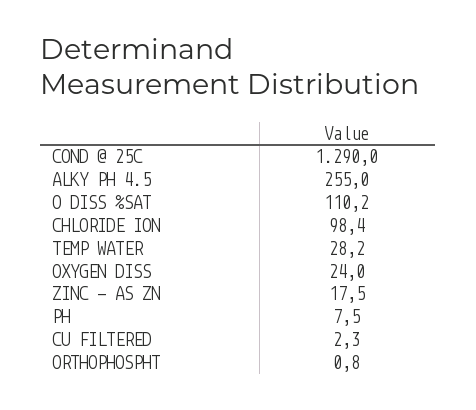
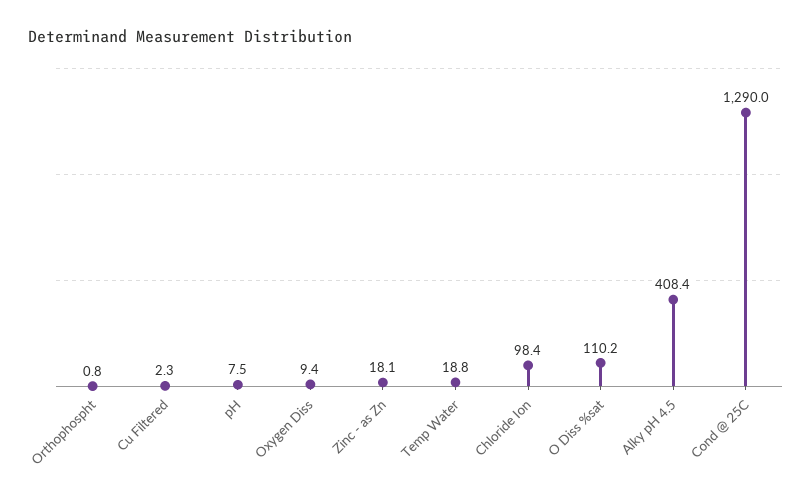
  {
    "COND @ 25C": 1290,
-   "ALKY PH 4.5": 255,
+   "ALKY PH 4.5": 408.4,
    "O DISS %SAT": 110.2,
    "CHLORIDE ION": 98.4,
-   "TEMP WATER": 28.2,
+   "TEMP WATER": 18.8,
-   "OXYGEN DISS": 24,
+   "OXYGEN DISS": 9.4,
-   "ZINC - AS ZN": 17.5,
+   "ZINC - AS ZN": 18.1,
    "PH": 7.5,
    "CU FILTERED": 2.3,
    "ORTHOPHOSPHT": 0.8
  }

